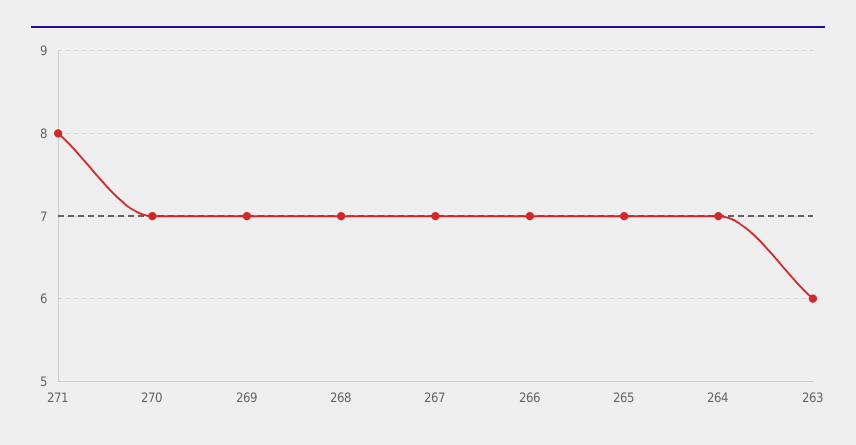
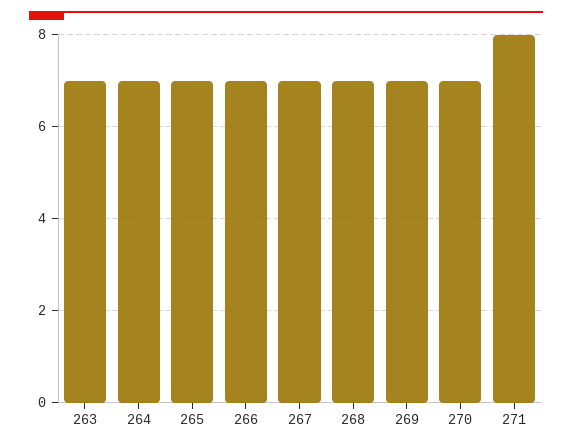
  {
    "271": 8,
    "270": 7,
    "269": 7,
    "268": 7,
    "267": 7,
    "266": 7,
    "265": 7,
    "264": 7,
-   "263": 6
+   "263": 7
  }

